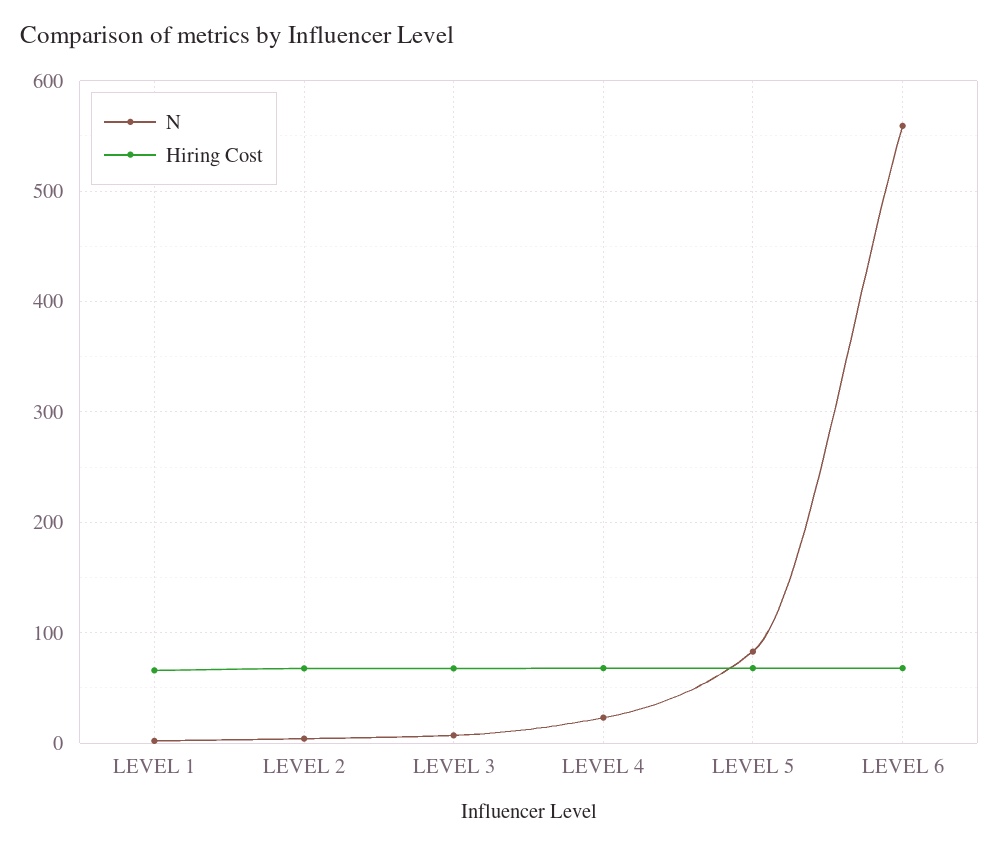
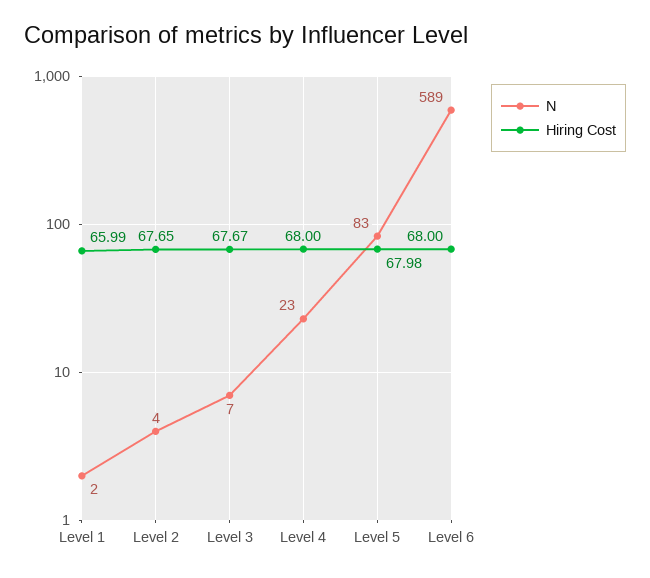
  {
    "N": {
      "LEVEL 1": 2,
      "LEVEL 2": 4,
      "LEVEL 3": 7,
      "LEVEL 4": 23,
      "LEVEL 5": 83,
-     "LEVEL 6": 560
+     "LEVEL 6": 589
    },
    "Hiring Cost": {
      "LEVEL 1": 65.99,
      "LEVEL 2": 67.65,
      "LEVEL 3": 67.67,
      "LEVEL 4": 68,
      "LEVEL 5": 67.98,
      "LEVEL 6": 68
    }
  }

